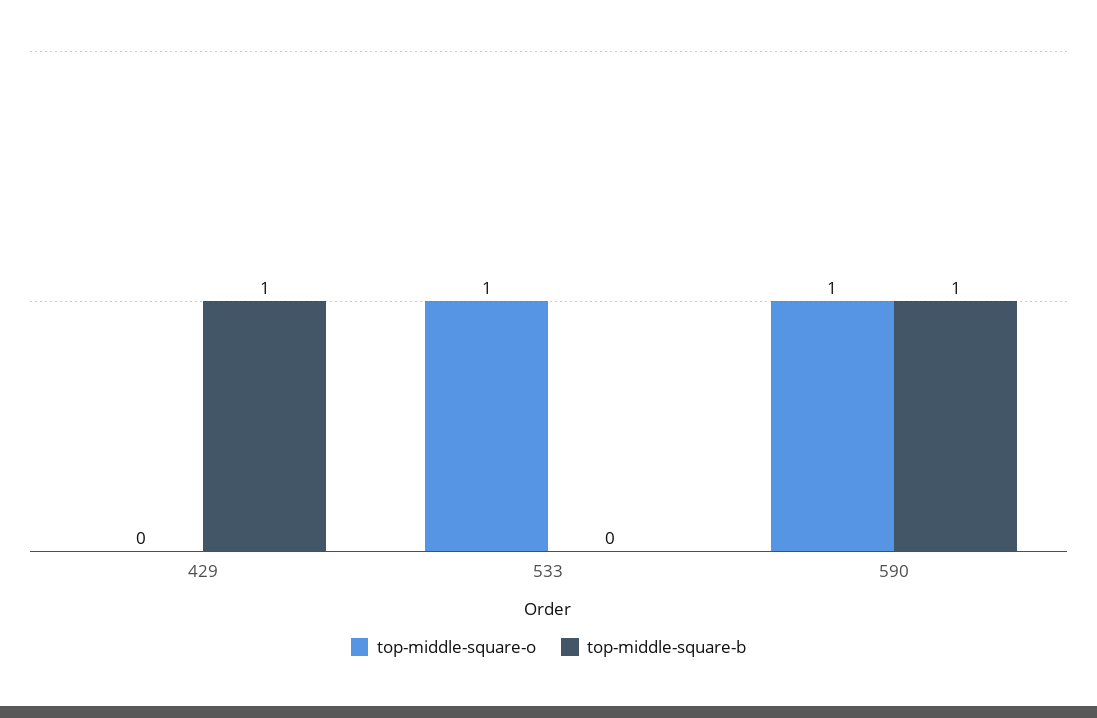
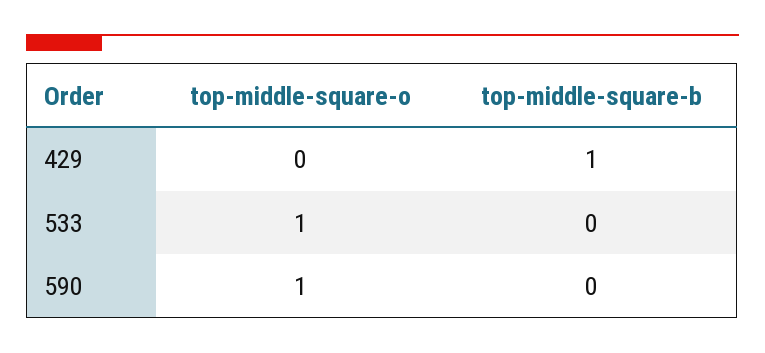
  {
    "top-middle-square-o": {
      "429": 0,
      "533": 1,
      "590": 1
    },
    "top-middle-square-b": {
      "429": 1,
      "533": 0,
-     "590": 1
+     "590": 0
    }
  }

